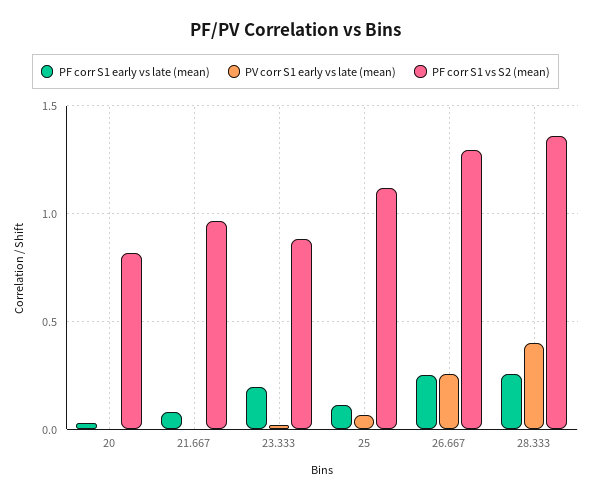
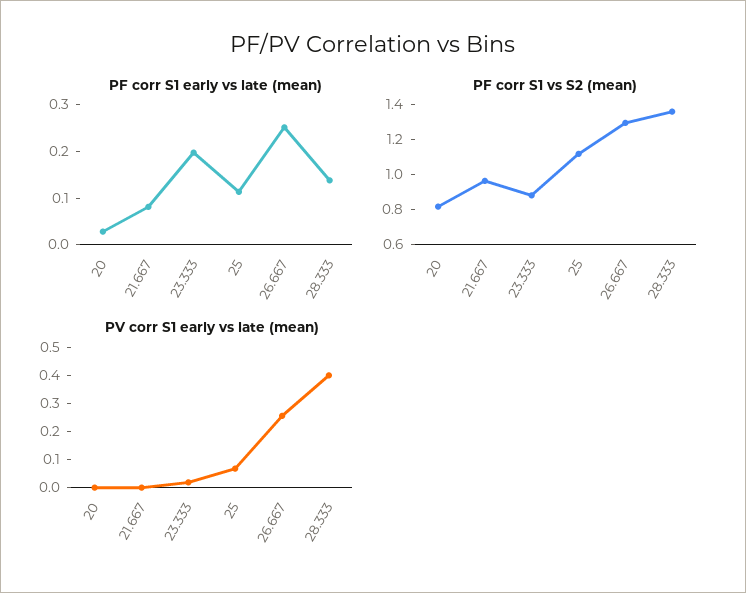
  {
    "PF corr S1 early vs late (mean)": {
      "20": 0.02,
      "21.667": 0.08,
      "23.333": 0.2,
      "25": 0.12,
      "26.667": 0.26,
-     "28.333": 0.25
+     "28.333": 0.14
    },
    "PV corr S1 early vs late (mean)": {
      "20": 0,
      "21.667": 0,
      "23.333": 0,
      "25": 0.05,
      "26.667": 0.25,
      "28.333": 0.4
    },
    "PF corr S1 vs S2 (mean)": {
      "20": 0.8,
      "21.667": 0.95,
      "23.333": 0.9,
      "25": 1.1,
      "26.667": 1.3,
      "28.333": 1.35
    }
  }

